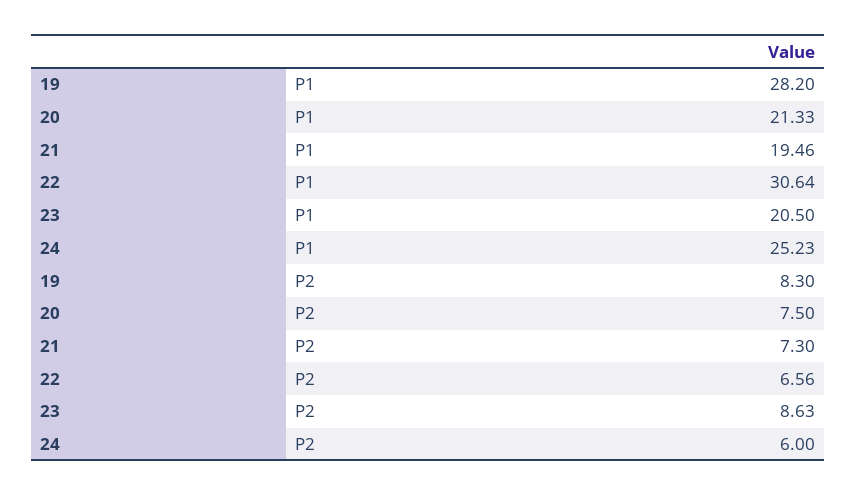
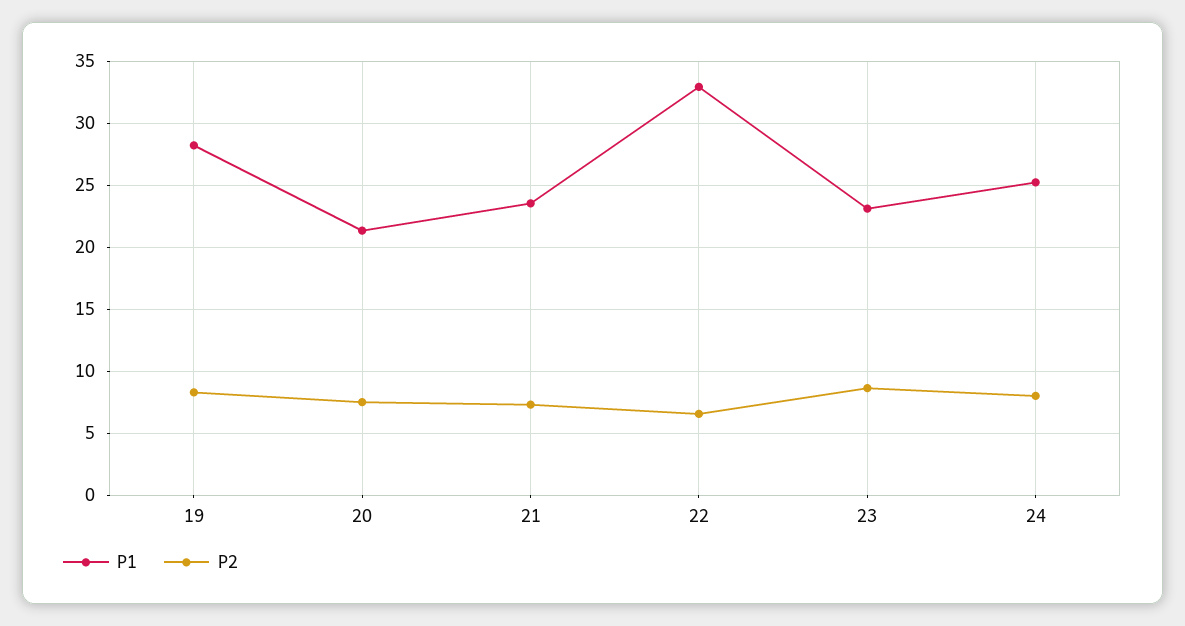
  {
    "P1": {
      "19": 28.2,
      "20": 21.33,
-     "21": 19.46,
+     "21": 23.5,
-     "22": 30.64,
+     "22": 33,
-     "23": 20.5,
+     "23": 23,
      "24": 25.23
    },
    "P2": {
      "19": 8.3,
      "20": 7.5,
      "21": 7.3,
      "22": 6.56,
      "23": 8.63,
-     "24": 6
+     "24": 8
    }
  }

